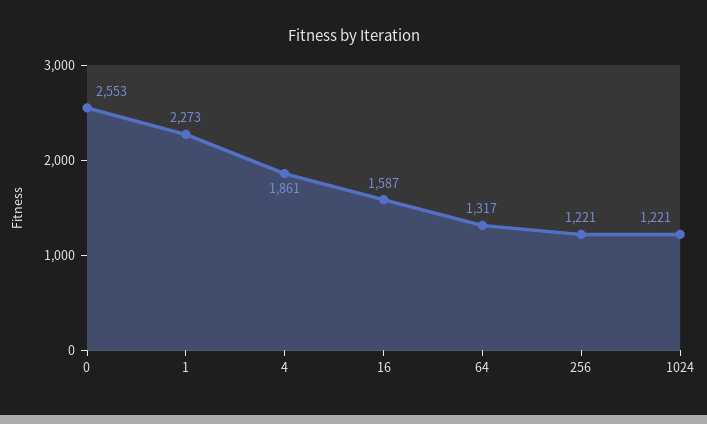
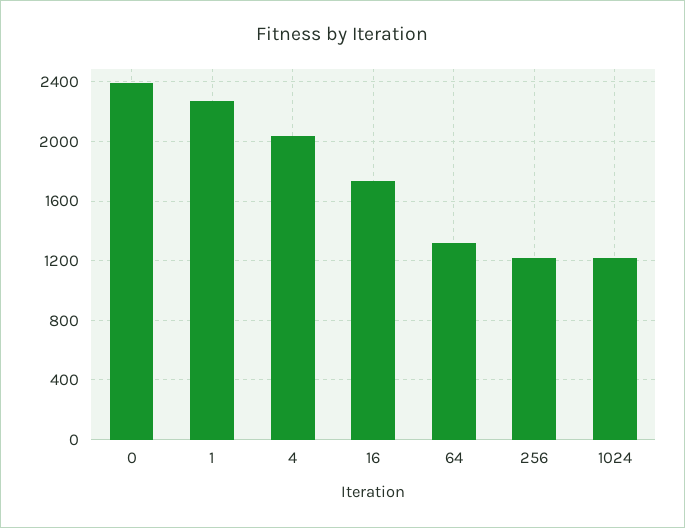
  {
-   "0": 2553,
+   "0": 2400,
    "1": 2273,
-   "4": 1861,
+   "4": 2050,
-   "16": 1587,
+   "16": 1750,
    "64": 1317,
    "256": 1221,
    "1024": 1221
  }

